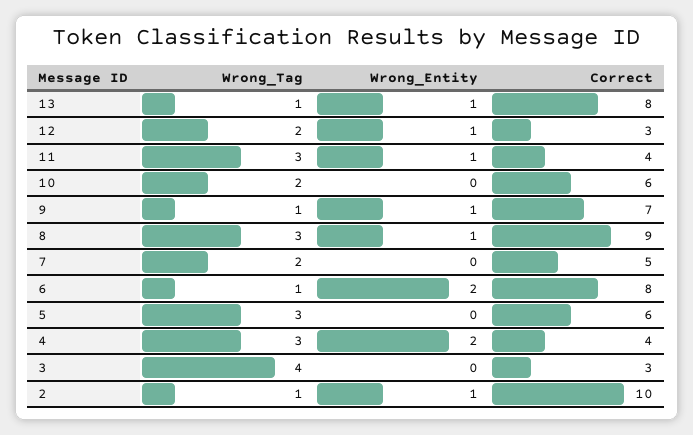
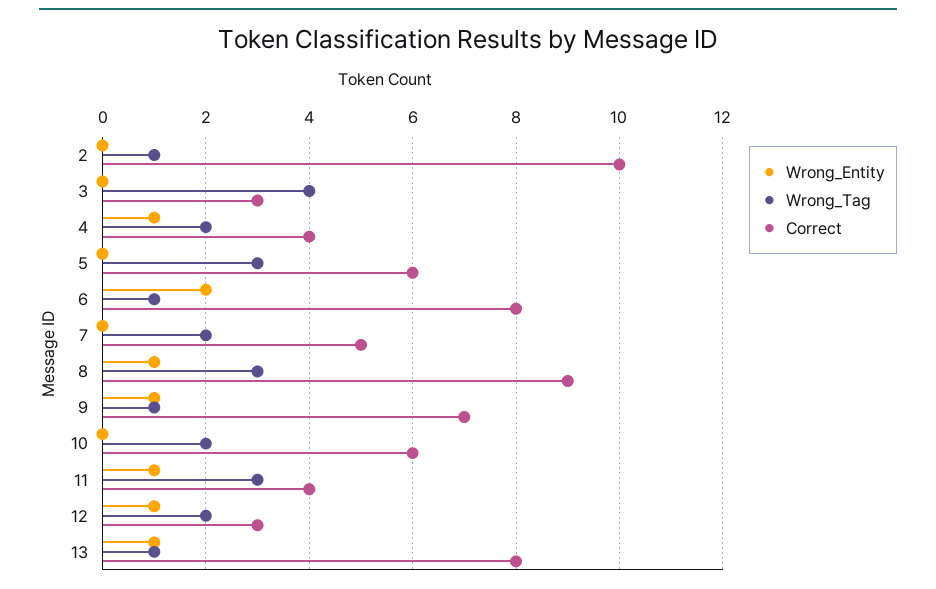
  {
    "Wrong_Tag": {
      "13": 1,
      "12": 2,
      "11": 3,
      "10": 2,
      "9": 1,
      "8": 3,
      "7": 2,
      "6": 1,
      "5": 3,
-     "4": 3,
+     "4": 2,
      "3": 4,
      "2": 1
    },
    "Wrong_Entity": {
      "13": 1,
      "12": 1,
      "11": 1,
      "10": 0,
      "9": 1,
      "8": 1,
      "7": 0,
      "6": 2,
      "5": 0,
-     "4": 2,
+     "4": 1,
      "3": 0,
-     "2": 1
+     "2": 0
    },
    "Correct": {
      "13": 8,
      "12": 3,
      "11": 4,
      "10": 6,
      "9": 7,
      "8": 9,
      "7": 5,
      "6": 8,
      "5": 6,
      "4": 4,
      "3": 3,
      "2": 10
    }
  }

